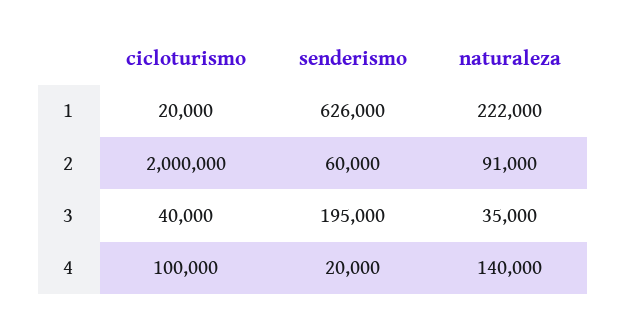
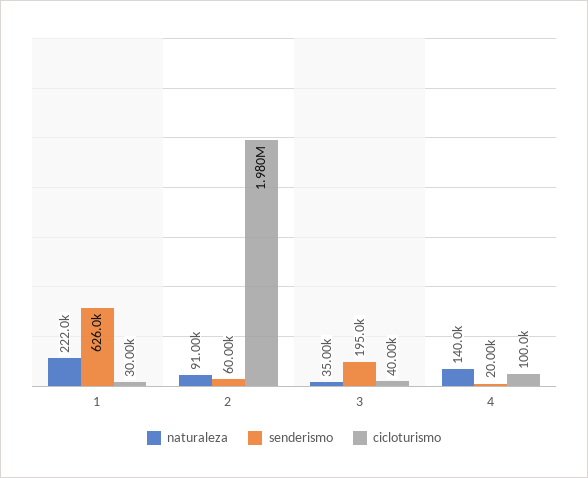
  {
    "cicloturismo": {
-     "1": 20000,
+     "1": 30000,
-     "2": 2000000,
+     "2": 1980000,
      "3": 40000,
      "4": 100000
    },
    "senderismo": {
      "1": 626000,
      "2": 60000,
      "3": 195000,
      "4": 20000
    },
    "naturaleza": {
      "1": 222000,
      "2": 91000,
      "3": 35000,
      "4": 140000
    }
  }

